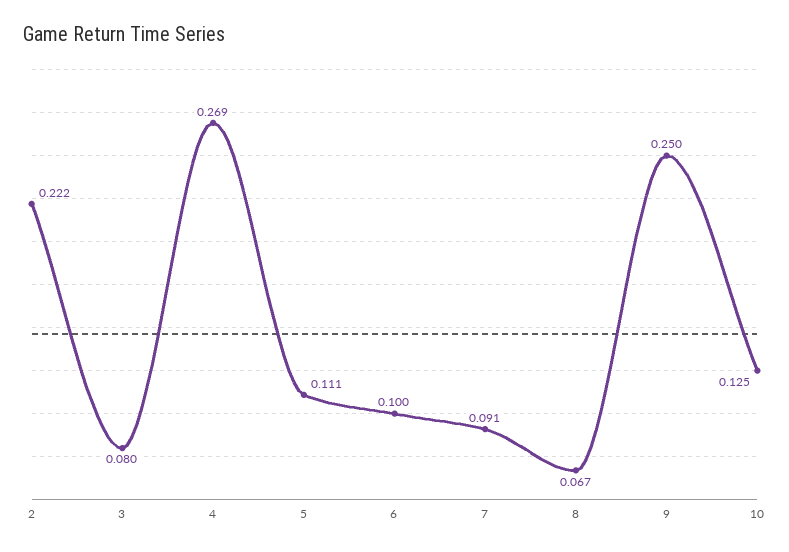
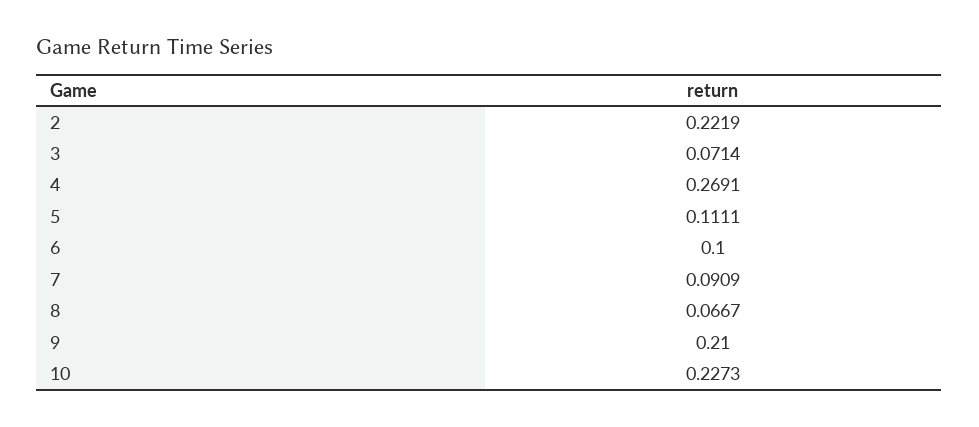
  {
    "2": 0.2219,
-   "3": 0.08,
+   "3": 0.0714,
    "4": 0.2691,
    "5": 0.1111,
    "6": 0.1,
    "7": 0.0909,
    "8": 0.0667,
-   "9": 0.25,
+   "9": 0.21,
-   "10": 0.125
+   "10": 0.2273
  }

